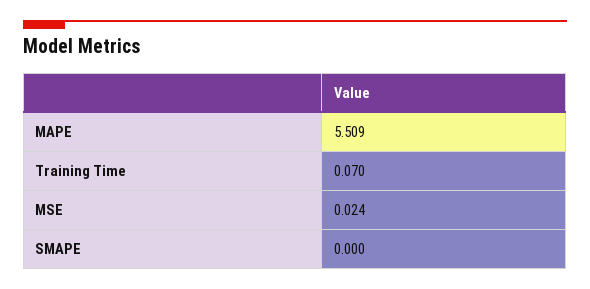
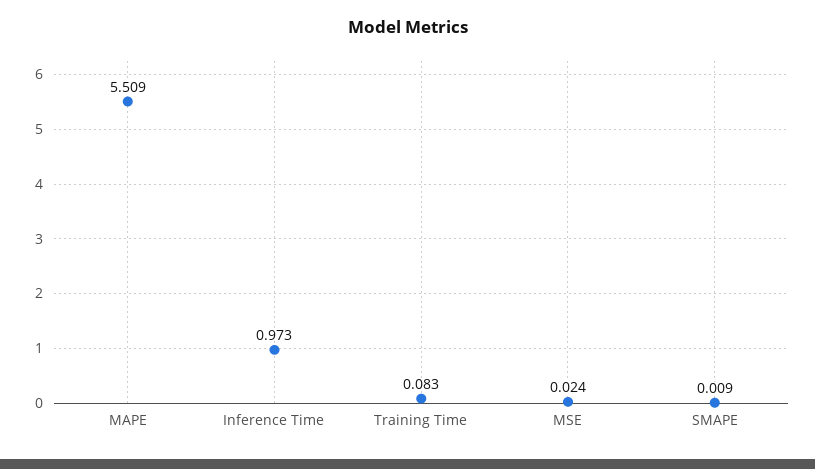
  {
    "MAPE": 5.509,
-   "Training Time": 0.07,
+   "Training Time": 0.083,
    "MSE": 0.024,
-   "SMAPE": 0
+   "SMAPE": 0.009,
+   "Inference Time": 0.973
  }

